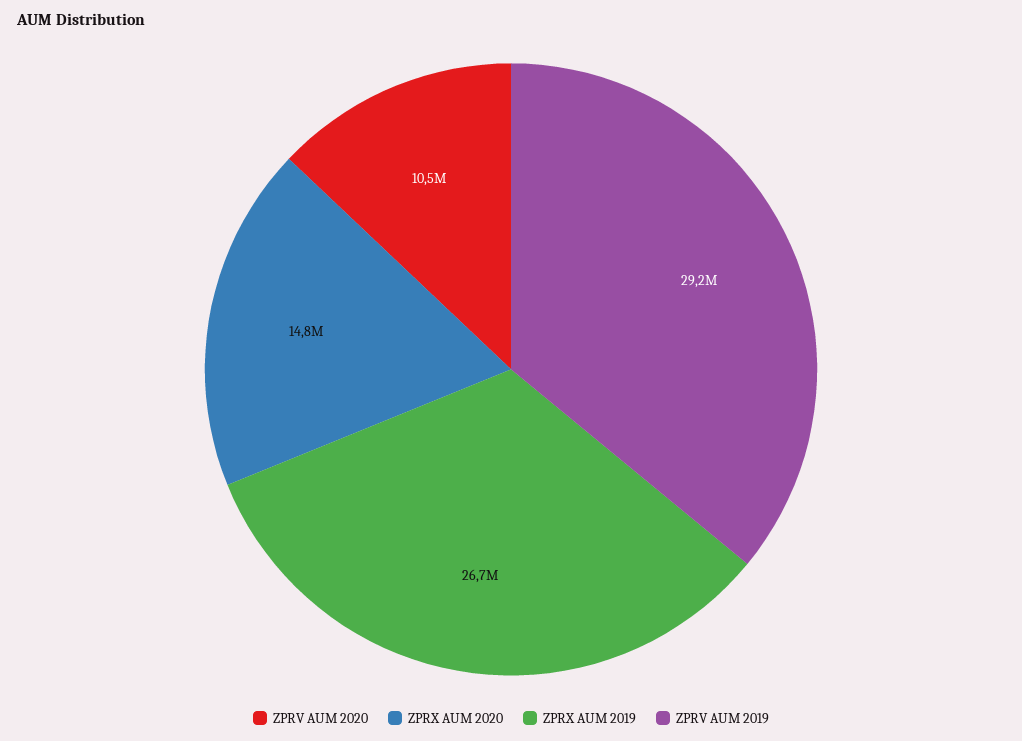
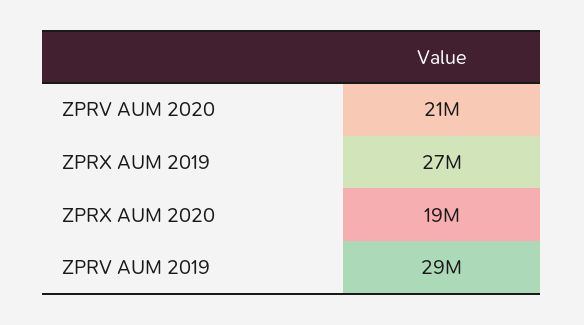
  {
-   "ZPRV AUM 2020": 10500000,
+   "ZPRV AUM 2020": 21000000,
-   "ZPRX AUM 2020": 14800000,
+   "ZPRX AUM 2020": 19000000,
    "ZPRX AUM 2019": 26700000,
    "ZPRV AUM 2019": 29200000
  }

